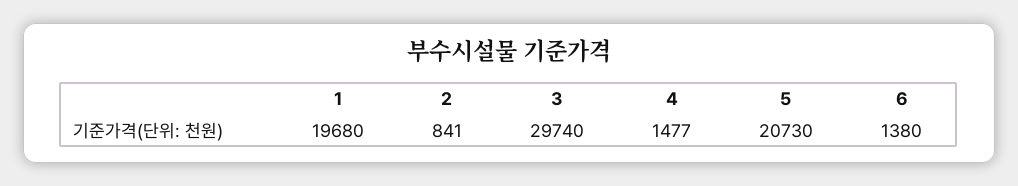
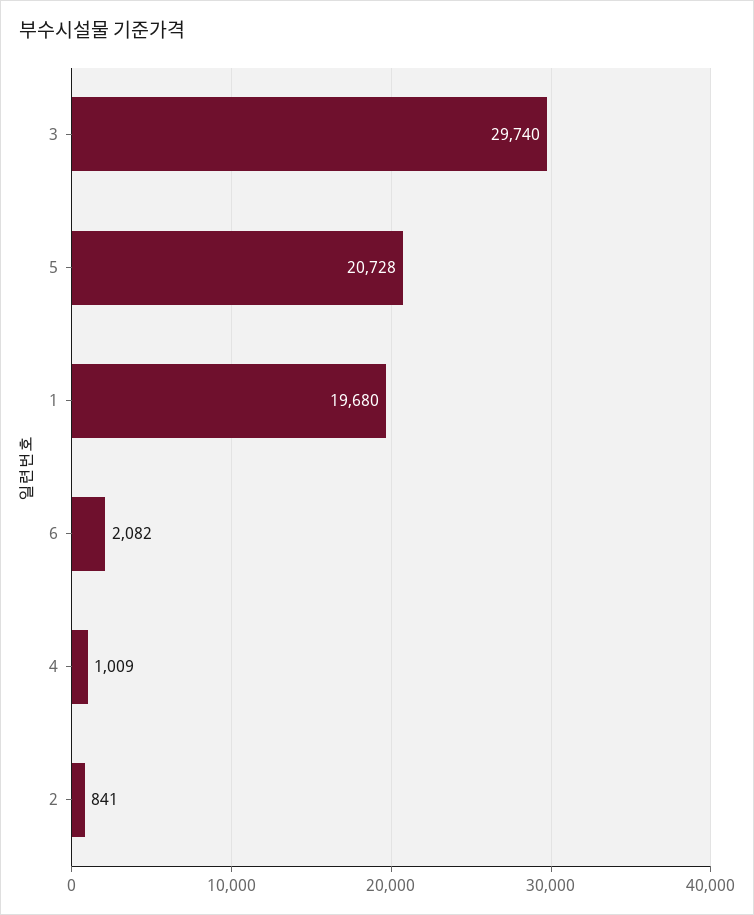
  {
    "1": 19680,
    "2": 841,
    "3": 29740,
-   "4": 1477,
+   "4": 1009,
-   "5": 20730,
+   "5": 20728,
-   "6": 1380
+   "6": 2082
  }

